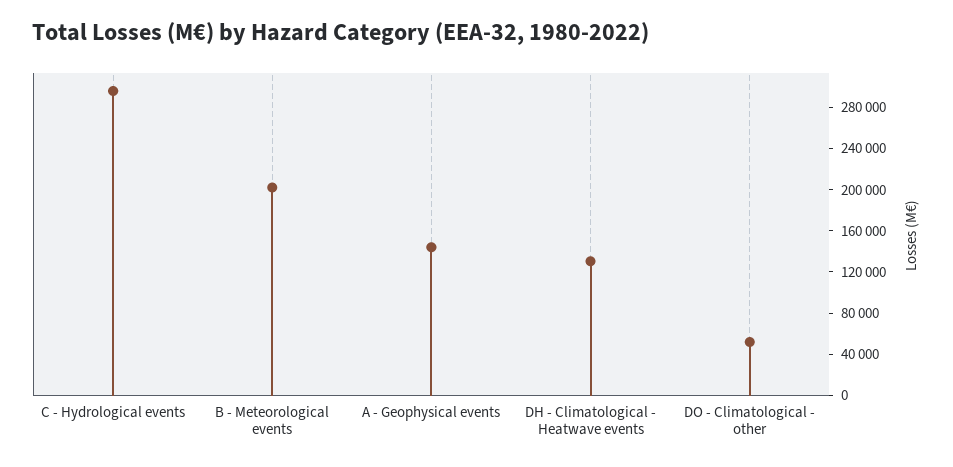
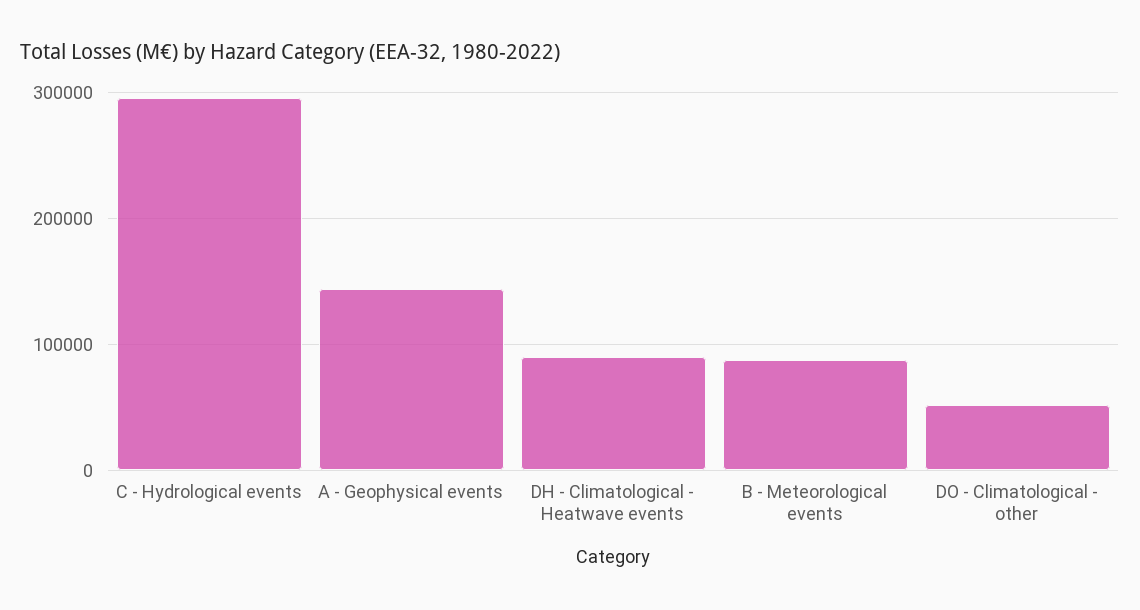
  {
    "C - Hydrological events": 300000,
-   "B - Meteorological events": 200000,
+   "B - Meteorological events": 90000,
    "A - Geophysical events": 140000,
-   "DH - Climatological - Heatwave events": 130000,
+   "DH - Climatological - Heatwave events": 90000,
    "DO - Climatological - other": 50000
  }

